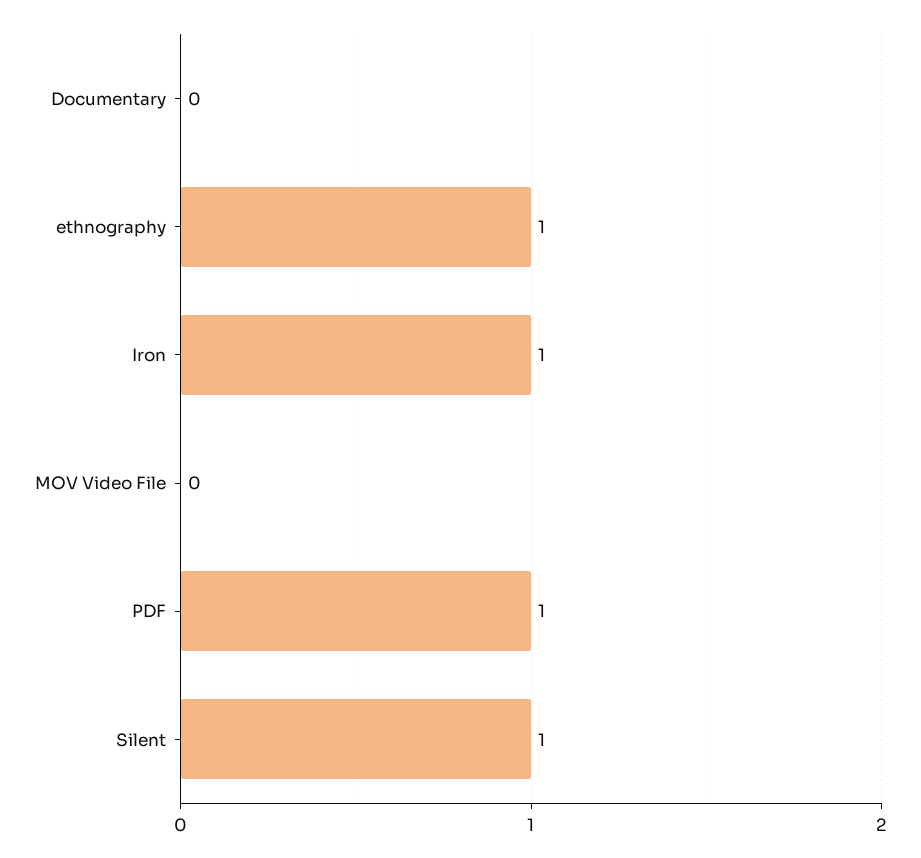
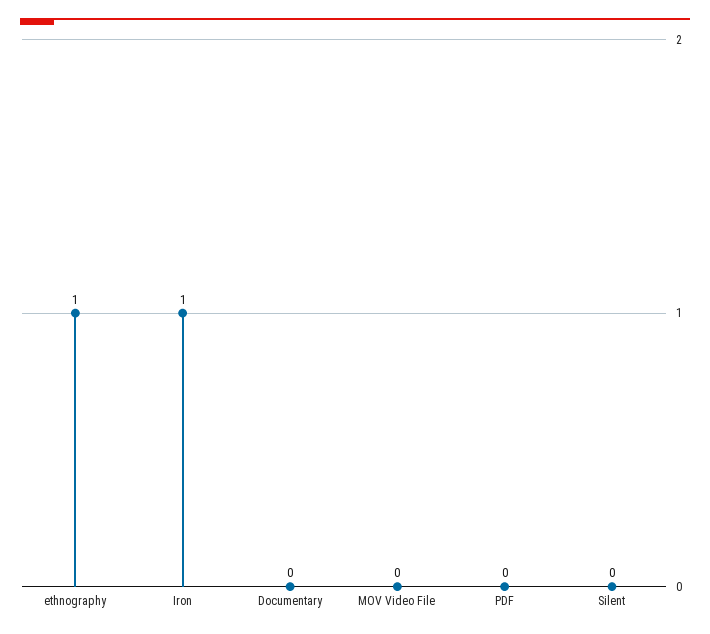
  {
    "Documentary": 0,
    "ethnography": 1,
    "Iron": 1,
    "MOV Video File": 0,
-   "PDF": 1,
+   "PDF": 0,
-   "Silent": 1
+   "Silent": 0
  }

